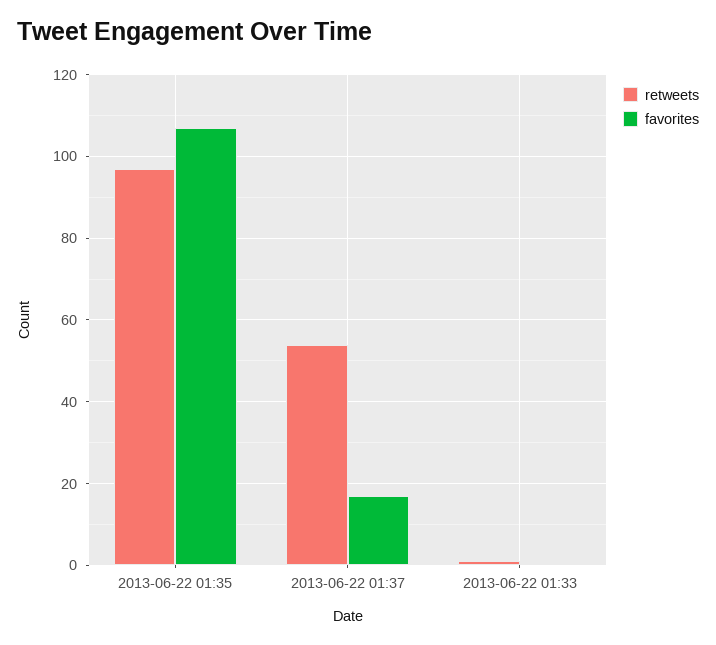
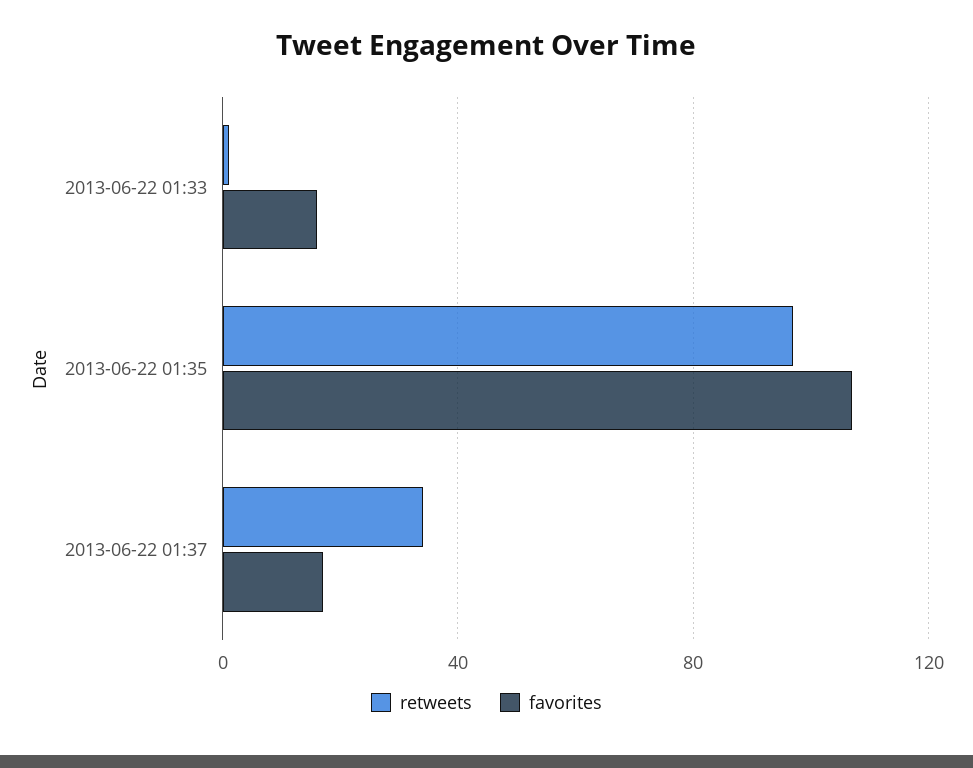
  {
    "retweets": {
      "2013-06-22 01:35": 95,
-     "2013-06-22 01:37": 55,
+     "2013-06-22 01:37": 35,
      "2013-06-22 01:33": 0
    },
    "favorites": {
      "2013-06-22 01:35": 105,
      "2013-06-22 01:37": 15,
-     "2013-06-22 01:33": 0
+     "2013-06-22 01:33": 15
    }
  }

